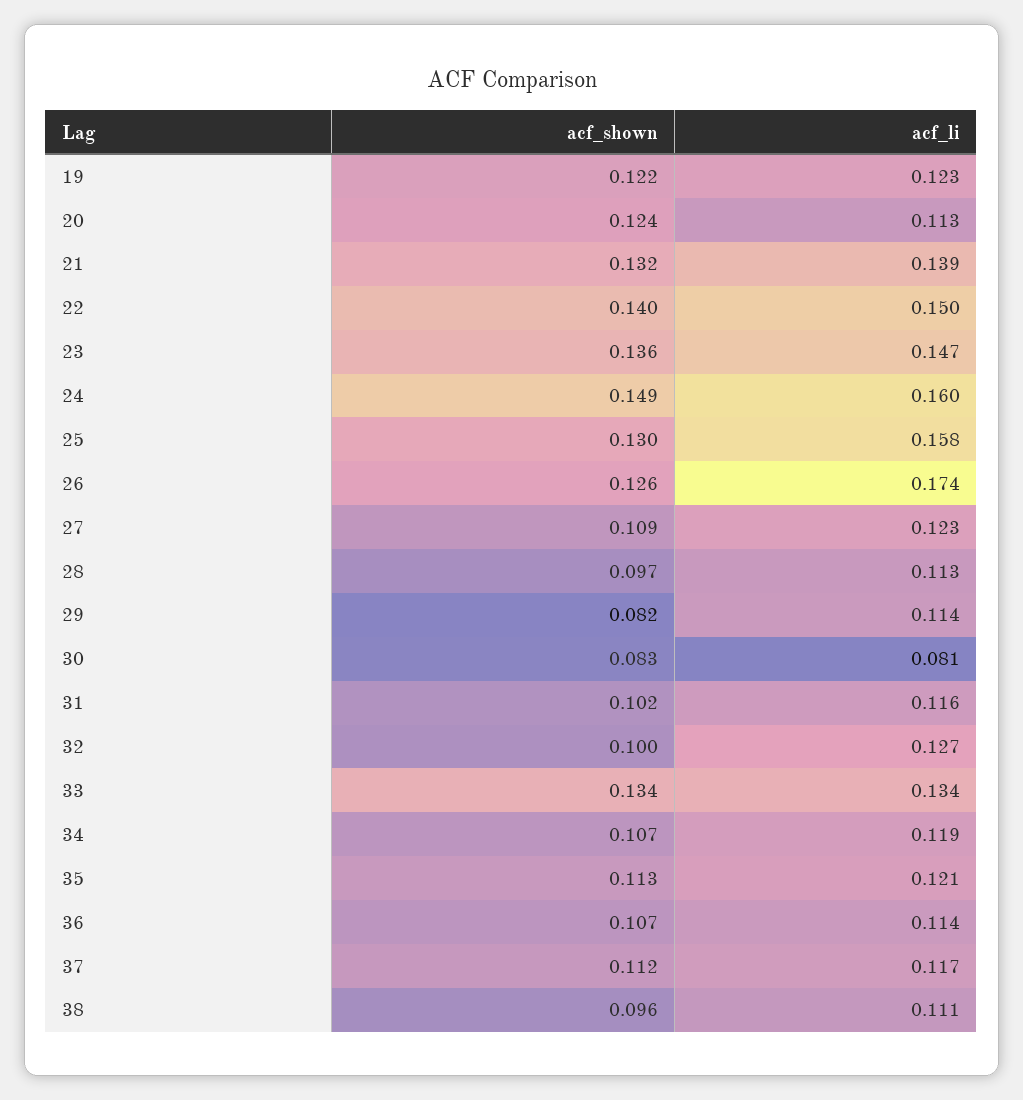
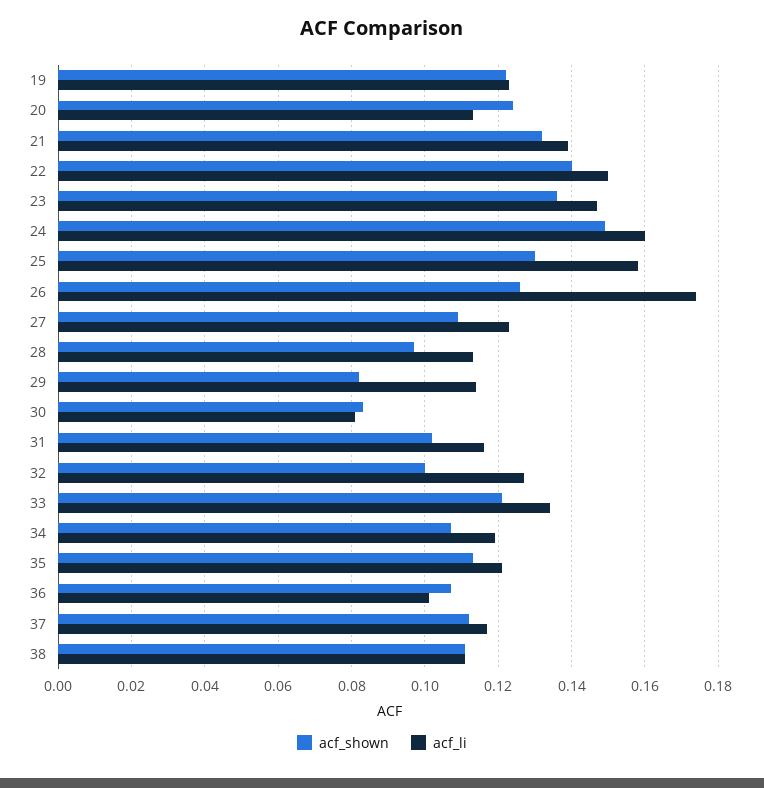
  {
    "acf_shown": {
      "19": 0.122,
      "20": 0.124,
      "21": 0.132,
      "22": 0.14,
      "23": 0.136,
      "24": 0.149,
      "25": 0.13,
      "26": 0.126,
      "27": 0.109,
      "28": 0.097,
      "29": 0.082,
      "30": 0.083,
      "31": 0.102,
      "32": 0.1,
-     "33": 0.134,
+     "33": 0.12,
      "34": 0.107,
      "35": 0.113,
      "36": 0.107,
      "37": 0.112,
-     "38": 0.096
+     "38": 0.11
    },
    "acf_li": {
      "19": 0.123,
      "20": 0.113,
      "21": 0.139,
      "22": 0.15,
      "23": 0.147,
      "24": 0.16,
      "25": 0.158,
      "26": 0.174,
      "27": 0.123,
      "28": 0.113,
      "29": 0.114,
      "30": 0.081,
      "31": 0.116,
      "32": 0.127,
      "33": 0.134,
      "34": 0.119,
      "35": 0.121,
-     "36": 0.114,
+     "36": 0.1,
      "37": 0.117,
      "38": 0.111
    }
  }

